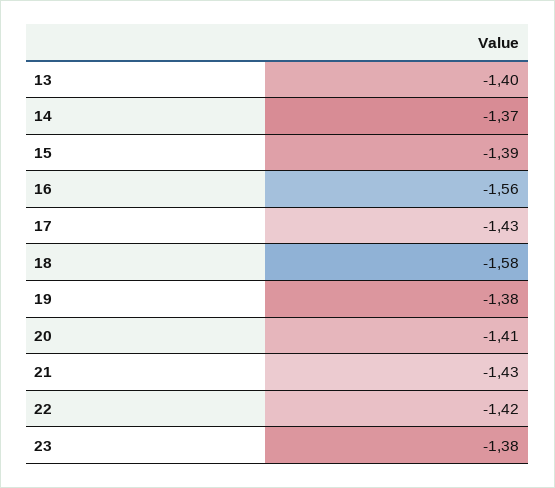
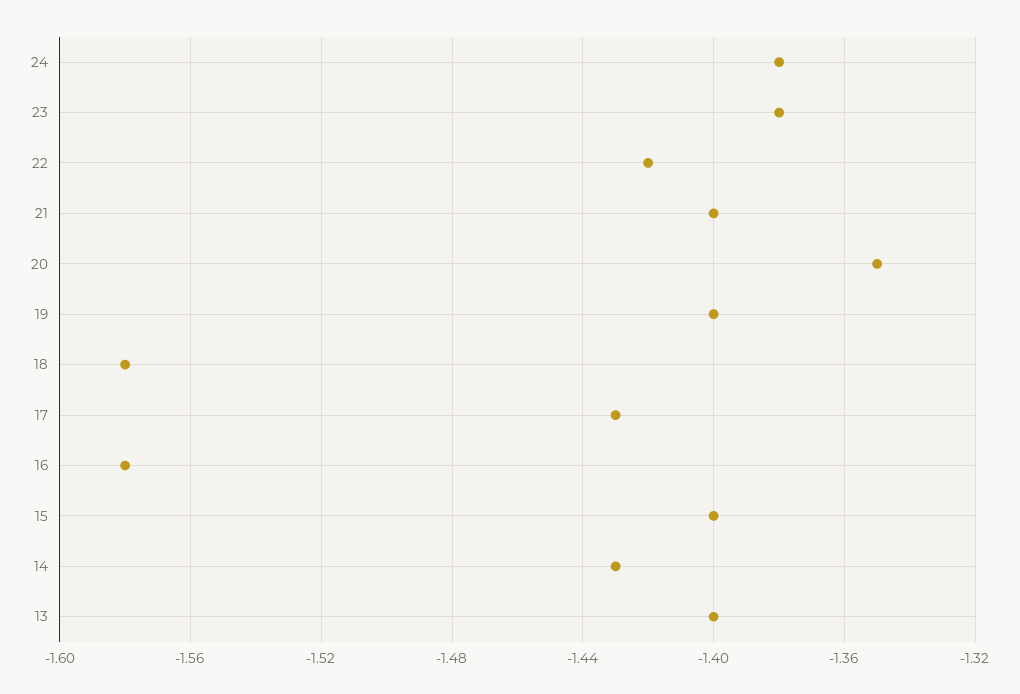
  {
    "13": -1.4,
-   "14": -1.37,
+   "14": -1.43,
-   "15": -1.39,
+   "15": -1.4,
-   "16": -1.56,
+   "16": -1.58,
    "17": -1.43,
    "18": -1.58,
-   "19": -1.38,
+   "19": -1.4,
-   "20": -1.41,
+   "20": -1.35,
-   "21": -1.43,
+   "21": -1.4,
    "22": -1.42,
-   "23": -1.38
+   "23": -1.38,
+   "24": -1.38
  }

